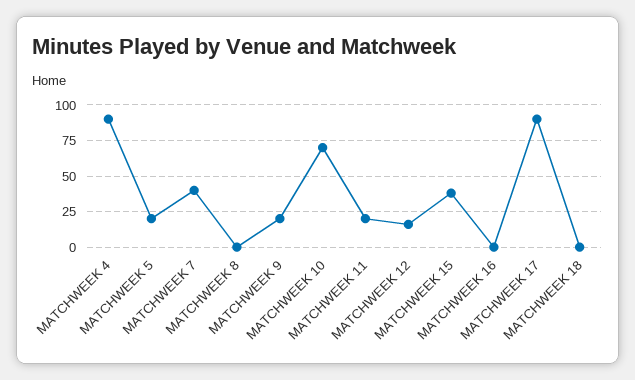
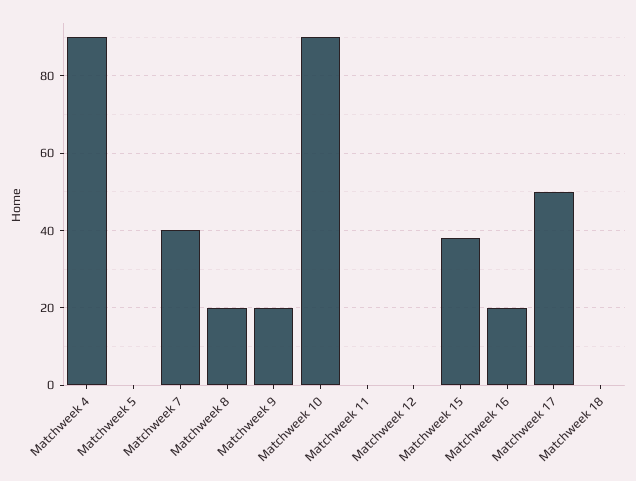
  {
    "MATCHWEEK 4": 90,
-   "MATCHWEEK 5": 20,
+   "MATCHWEEK 5": 0,
    "MATCHWEEK 7": 40,
-   "MATCHWEEK 8": 0,
+   "MATCHWEEK 8": 20,
    "MATCHWEEK 9": 20,
-   "MATCHWEEK 10": 70,
+   "MATCHWEEK 10": 90,
-   "MATCHWEEK 11": 20,
+   "MATCHWEEK 11": 0,
-   "MATCHWEEK 12": 15,
+   "MATCHWEEK 12": 0,
    "MATCHWEEK 15": 40,
-   "MATCHWEEK 16": 0,
+   "MATCHWEEK 16": 20,
-   "MATCHWEEK 17": 90,
+   "MATCHWEEK 17": 50,
    "MATCHWEEK 18": 0
  }

